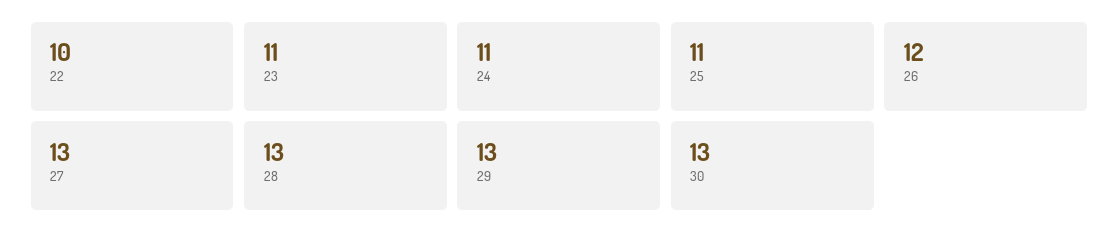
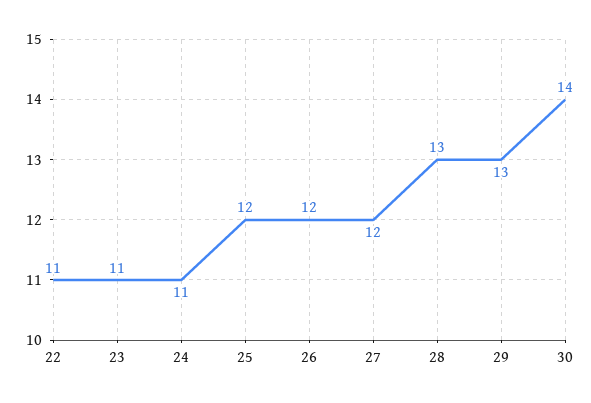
  {
-   "22": 10,
+   "22": 11,
    "23": 11,
    "24": 11,
-   "25": 11,
+   "25": 12,
    "26": 12,
-   "27": 13,
+   "27": 12,
    "28": 13,
    "29": 13,
-   "30": 13
+   "30": 14
  }

